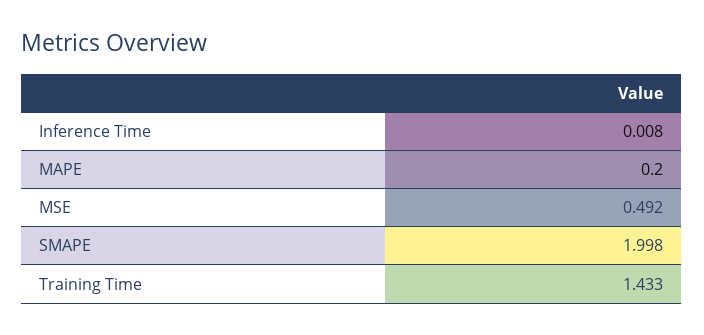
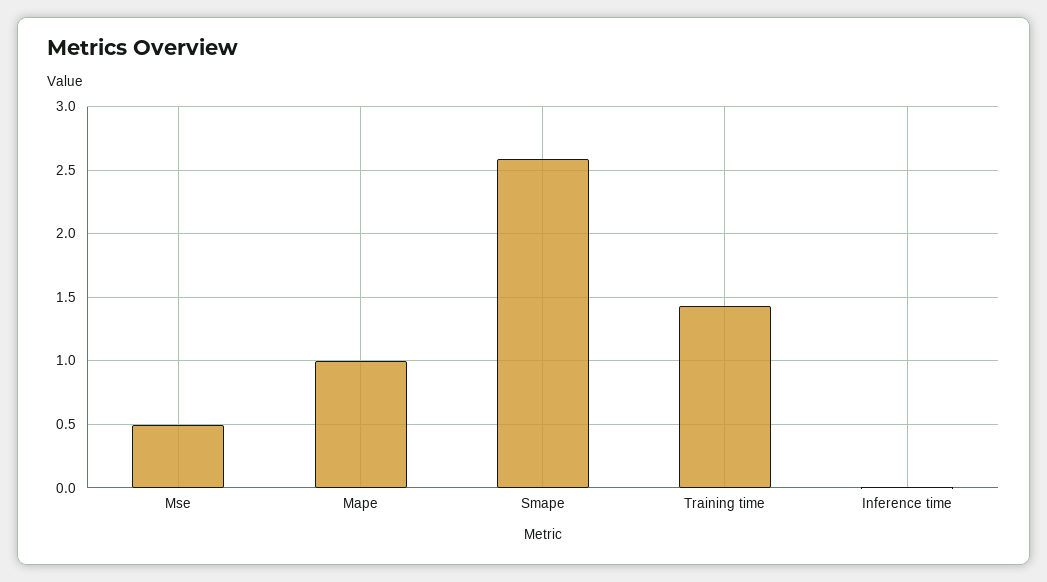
  {
    "Inference Time": 0.008,
-   "MAPE": 0.2,
+   "MAPE": 1,
    "MSE": 0.492,
-   "SMAPE": 1.998,
+   "SMAPE": 2.6,
    "Training Time": 1.433
  }

